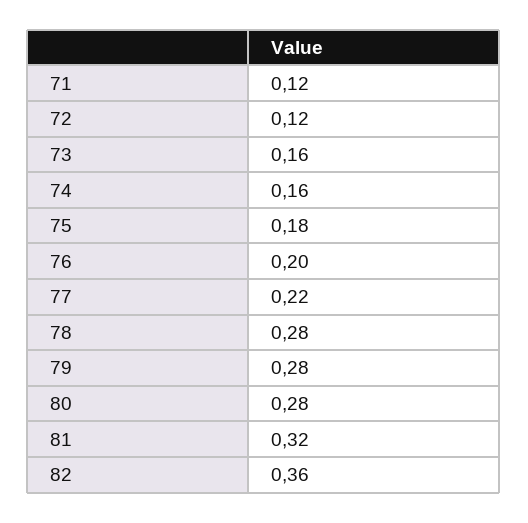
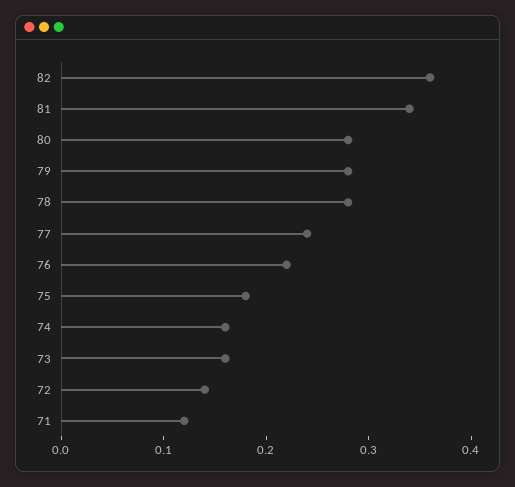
  {
    "71": 0.12,
-   "72": 0.12,
+   "72": 0.14,
    "73": 0.16,
    "74": 0.16,
    "75": 0.18,
-   "76": 0.2,
+   "76": 0.22,
-   "77": 0.22,
+   "77": 0.24,
    "78": 0.28,
    "79": 0.28,
    "80": 0.28,
-   "81": 0.32,
+   "81": 0.34,
    "82": 0.36
  }

